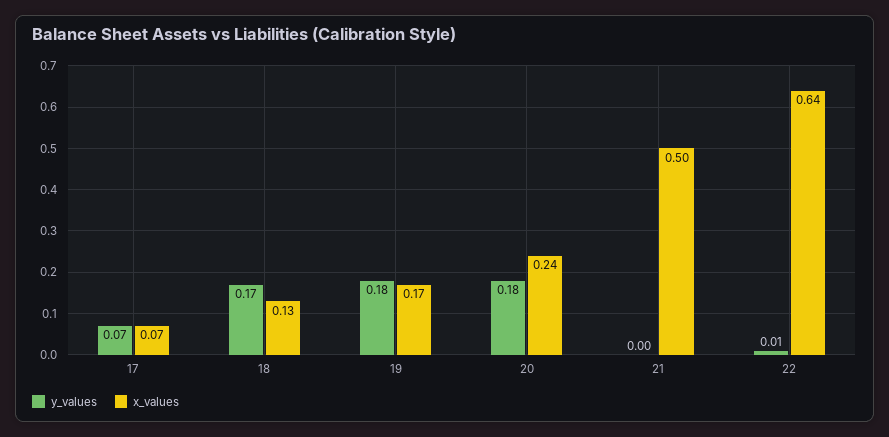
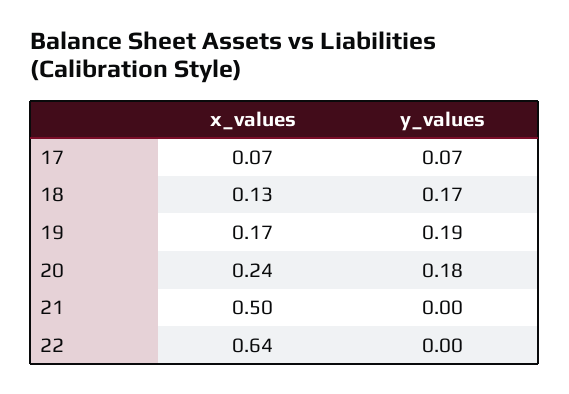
  {
    "y_values": {
      "17": 0.07,
      "18": 0.17,
-     "19": 0.18,
+     "19": 0.19,
      "20": 0.18,
      "21": 0,
-     "22": 0.01
+     "22": 0
    },
    "x_values": {
      "17": 0.07,
      "18": 0.13,
      "19": 0.17,
      "20": 0.24,
      "21": 0.5,
      "22": 0.64
    }
  }

